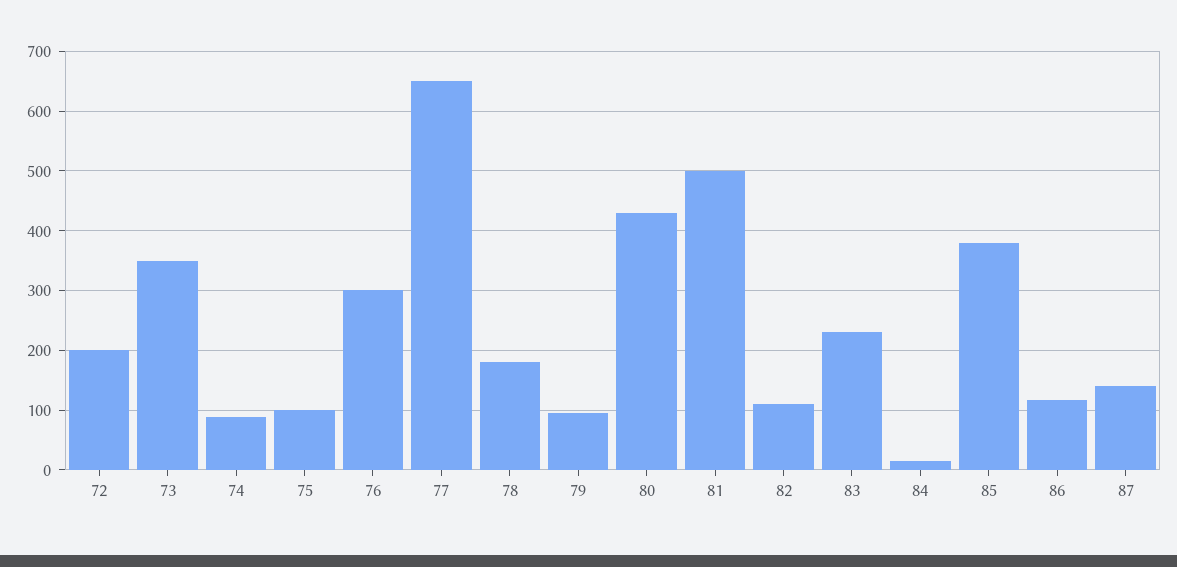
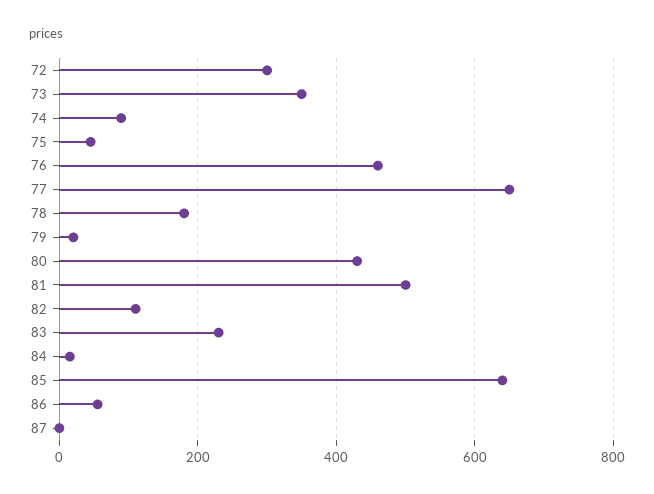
  {
-   "72": 200,
+   "72": 300,
    "73": 360,
    "74": 80,
-   "75": 100,
+   "75": 40,
-   "76": 300,
+   "76": 460,
    "77": 660,
    "78": 180,
-   "79": 100,
+   "79": 20,
    "80": 440,
    "81": 500,
    "82": 120,
    "83": 240,
    "84": 20,
-   "85": 380,
+   "85": 640,
-   "86": 120,
+   "86": 60,
-   "87": 140
+   "87": 0
  }

